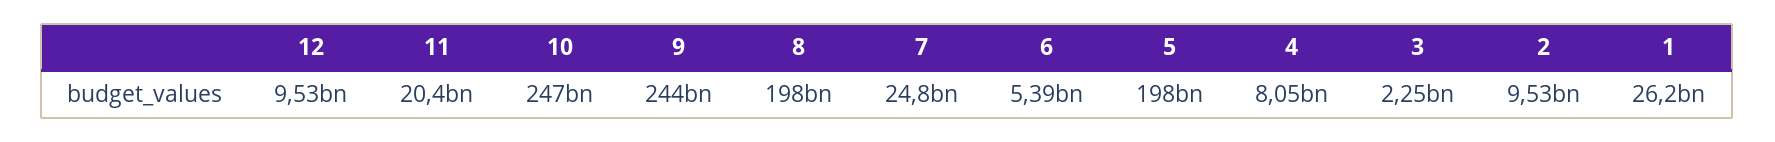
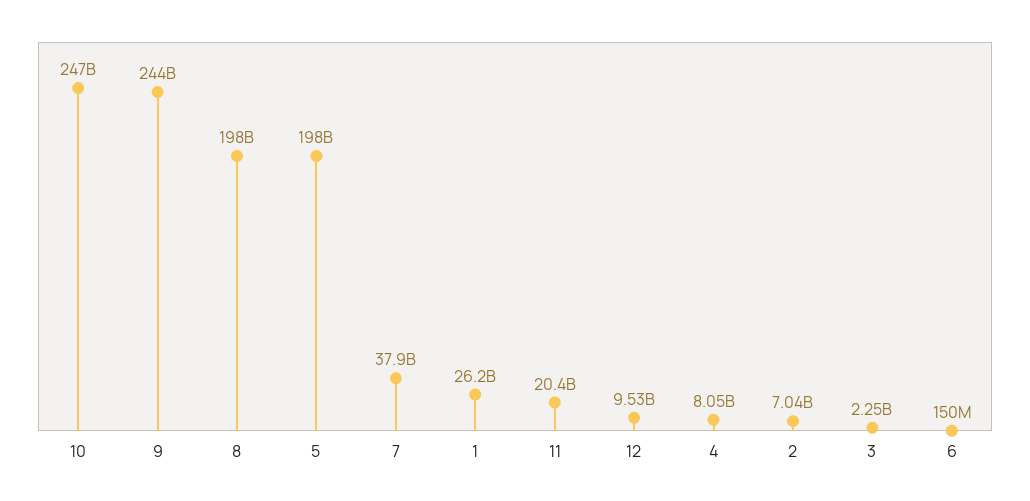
  {
    "12": 9530000000,
    "11": 20400000000,
    "10": 247000000000,
    "9": 244000000000,
    "8": 198000000000,
-   "7": 24800000000,
+   "7": 37900000000,
-   "6": 5390000000,
+   "6": 150000000,
    "5": 198000000000,
    "4": 8050000000,
    "3": 2250000000,
-   "2": 9530000000,
+   "2": 7040000000,
    "1": 26200000000
  }

